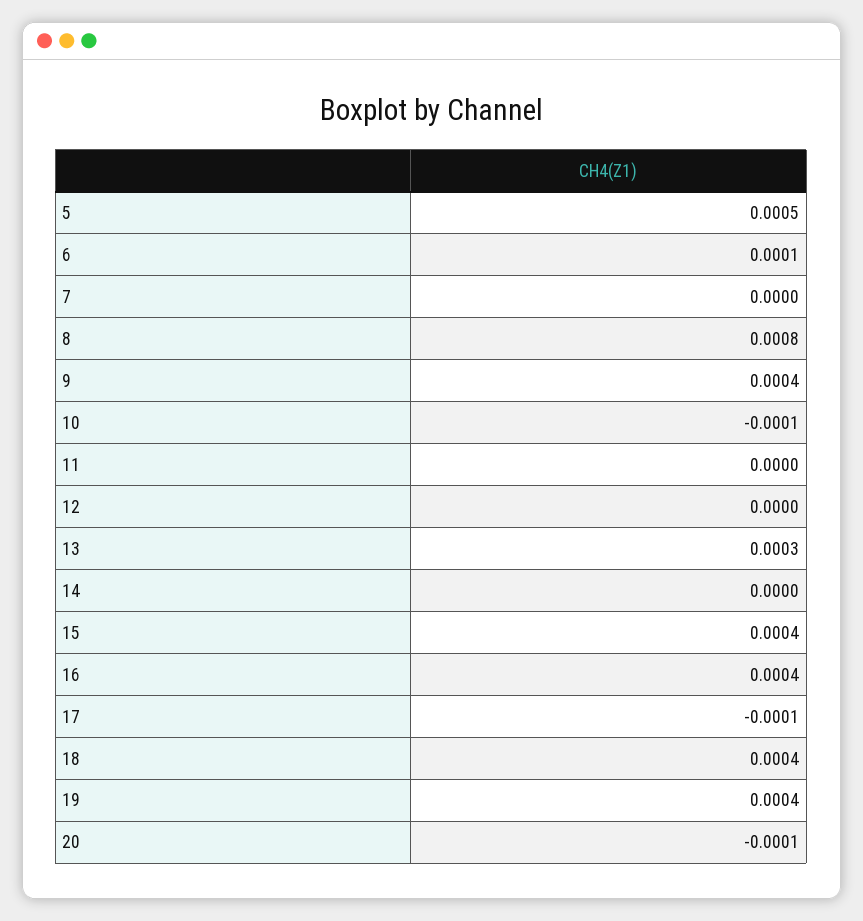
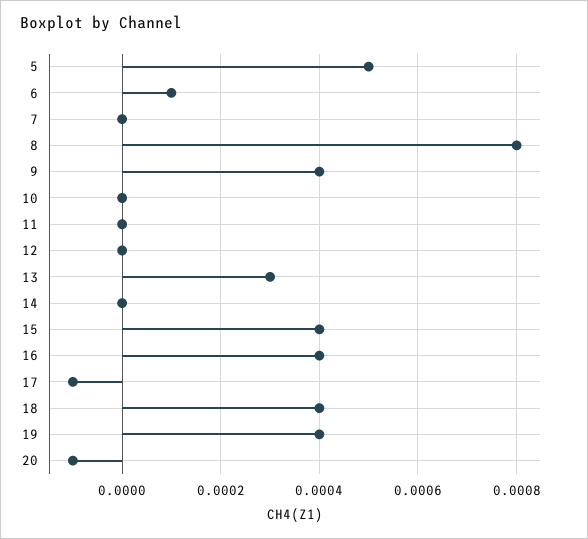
  {
    "5": 0.0005,
    "6": 0.0001,
    "7": 0,
    "8": 0.0008,
    "9": 0.0004,
-   "10": -0.0001,
+   "10": 0,
    "11": 0,
    "12": 0,
    "13": 0.0003,
    "14": 0,
    "15": 0.0004,
    "16": 0.0004,
    "17": -0.0001,
    "18": 0.0004,
    "19": 0.0004,
    "20": -0.0001
  }

